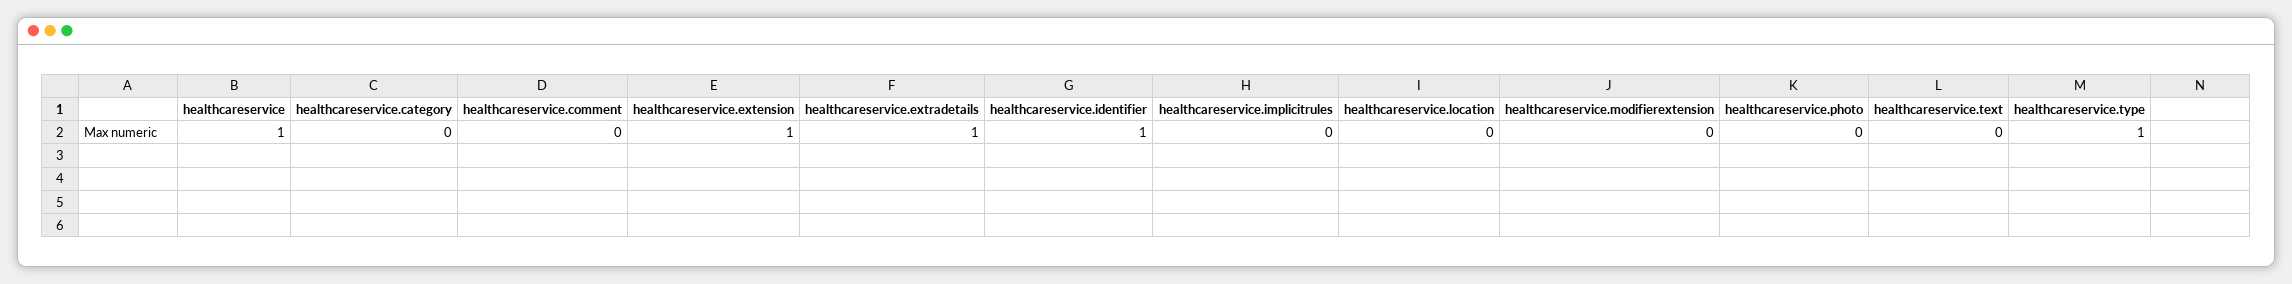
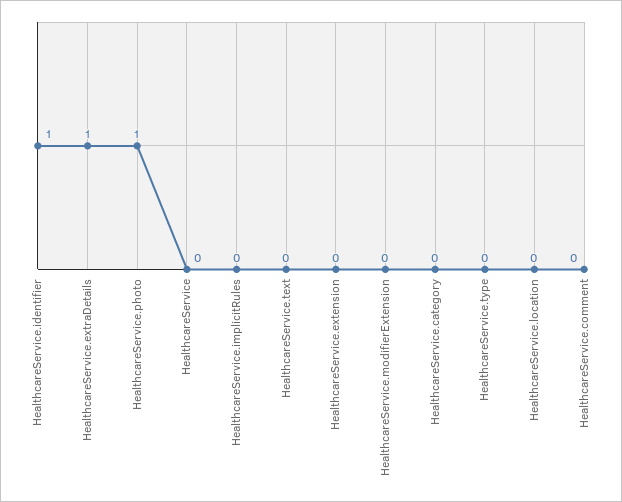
  {
-   "healthcareservice": 1,
+   "healthcareservice": 0,
    "healthcareservice.category": 0,
    "healthcareservice.comment": 0,
-   "healthcareservice.extension": 1,
+   "healthcareservice.extension": 0,
    "healthcareservice.extradetails": 1,
    "healthcareservice.identifier": 1,
    "healthcareservice.implicitrules": 0,
    "healthcareservice.location": 0,
    "healthcareservice.modifierextension": 0,
-   "healthcareservice.photo": 0,
+   "healthcareservice.photo": 1,
    "healthcareservice.text": 0,
-   "healthcareservice.type": 1
+   "healthcareservice.type": 0
  }

